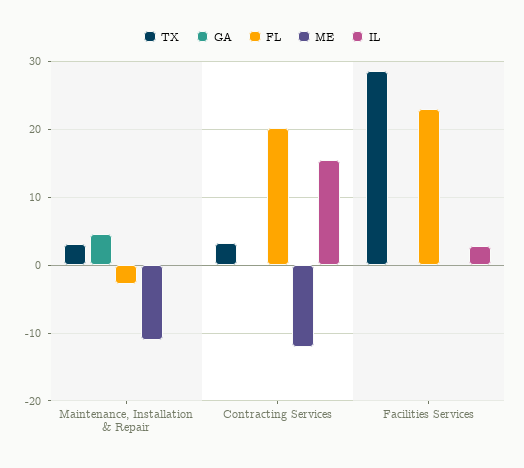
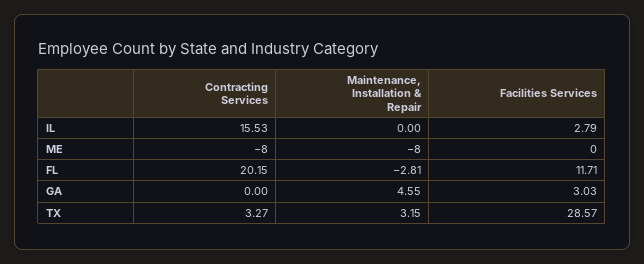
  {
    "TX": {
      "Maintenance, Installation & Repair": 3.15,
      "Contracting Services": 3.27,
      "Facilities Services": 28.57
    },
    "GA": {
      "Maintenance, Installation & Repair": 4.55,
      "Contracting Services": 0,
-     "Facilities Services": 0
+     "Facilities Services": 3.03
    },
    "FL": {
      "Maintenance, Installation & Repair": -2.81,
      "Contracting Services": 20.15,
-     "Facilities Services": 23
+     "Facilities Services": 11.71
    },
    "ME": {
-     "Maintenance, Installation & Repair": -11,
+     "Maintenance, Installation & Repair": -8,
-     "Contracting Services": -12,
+     "Contracting Services": -8,
      "Facilities Services": 0
    },
    "IL": {
      "Maintenance, Installation & Repair": 0,
      "Contracting Services": 15.53,
      "Facilities Services": 2.79
    }
  }

